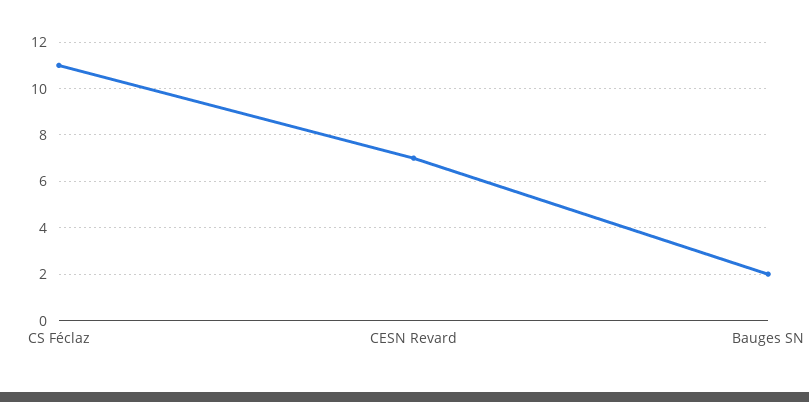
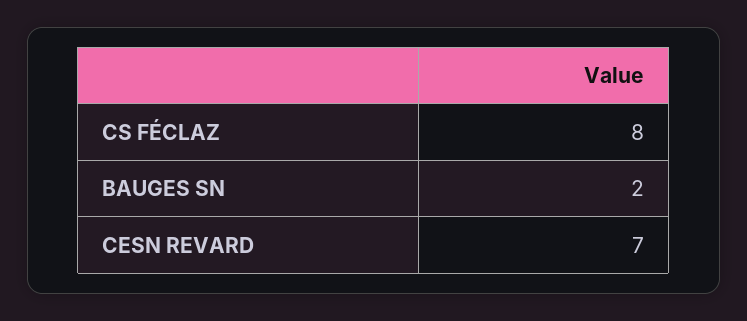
  {
-   "CS Féclaz": 11,
+   "CS Féclaz": 8,
    "CESN Revard": 7,
    "Bauges SN": 2
  }

